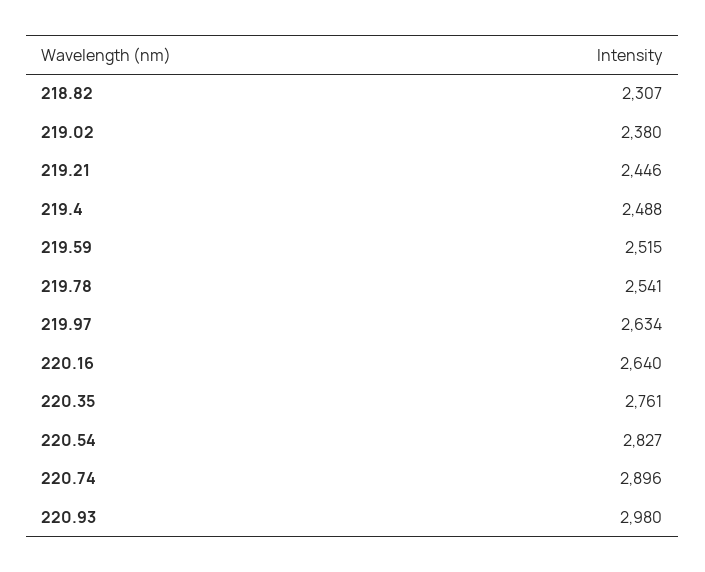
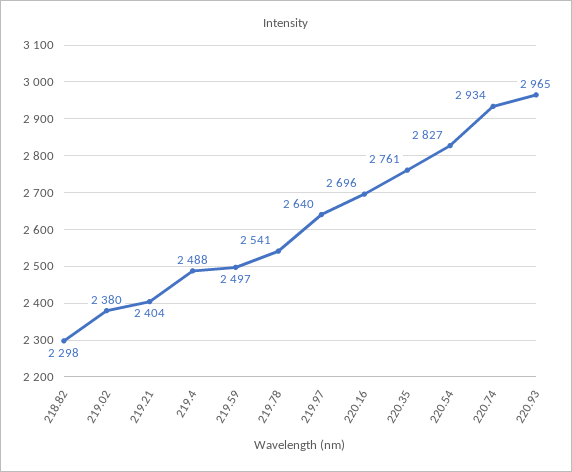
  {
-   "218.82": 2307,
+   "218.82": 2298,
    "219.02": 2380,
-   "219.21": 2446,
+   "219.21": 2404,
    "219.4": 2488,
-   "219.59": 2515,
+   "219.59": 2497,
    "219.78": 2541,
-   "219.97": 2634,
+   "219.97": 2640,
-   "220.16": 2640,
+   "220.16": 2696,
    "220.35": 2761,
    "220.54": 2827,
-   "220.74": 2896,
+   "220.74": 2934,
-   "220.93": 2980
+   "220.93": 2965
  }

